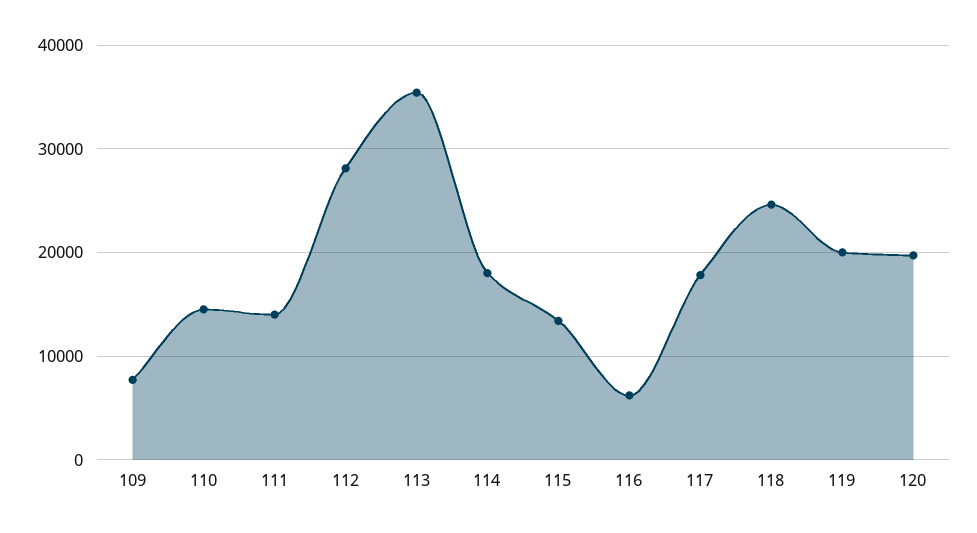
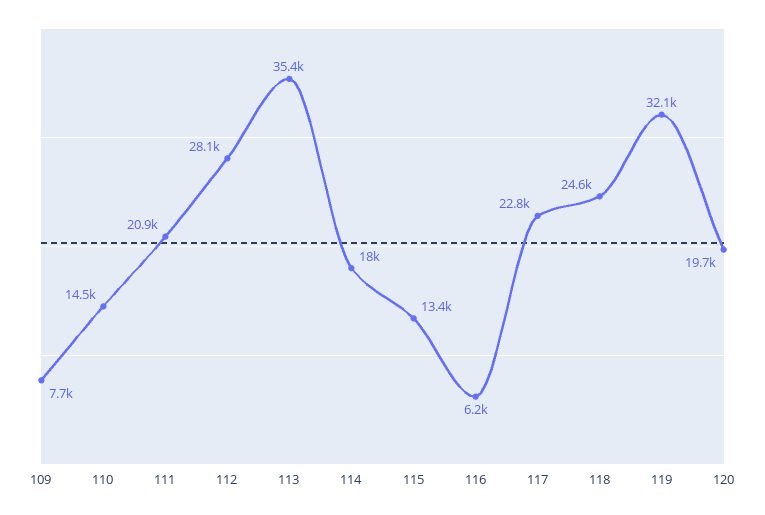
  {
    "109": 7700,
    "110": 14500,
-   "111": 14000,
+   "111": 20900,
    "112": 28100,
    "113": 35400,
    "114": 18000,
    "115": 13400,
    "116": 6200,
-   "117": 18000,
+   "117": 22800,
    "118": 24600,
-   "119": 20000,
+   "119": 32100,
    "120": 19700
  }

